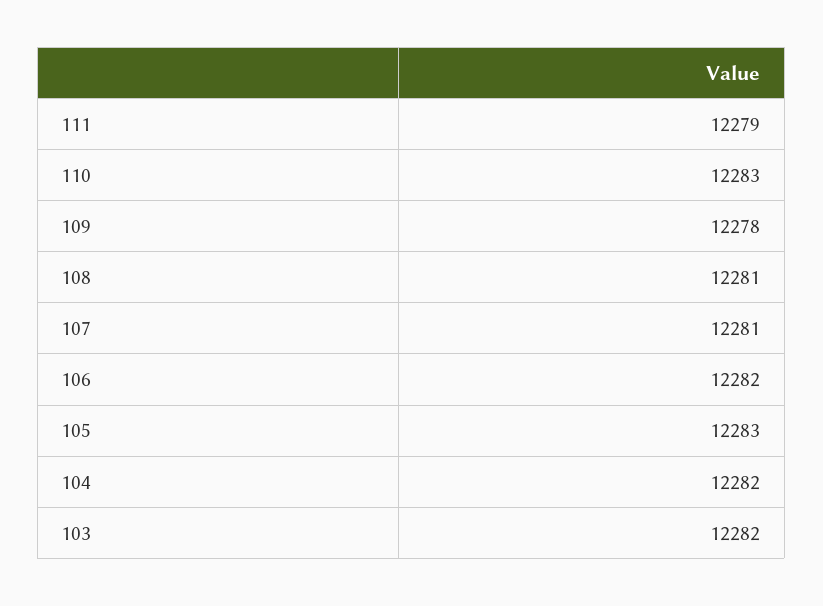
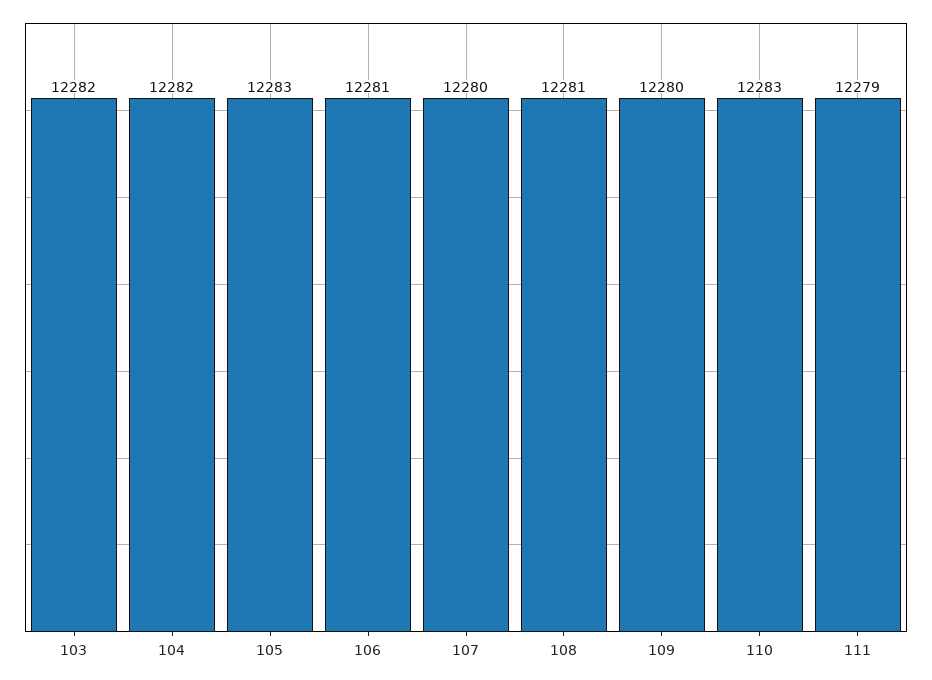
  {
    "111": 12279,
    "110": 12283,
-   "109": 12278,
+   "109": 12280,
    "108": 12281,
-   "107": 12281,
+   "107": 12280,
-   "106": 12282,
+   "106": 12281,
    "105": 12283,
    "104": 12282,
    "103": 12282
  }

